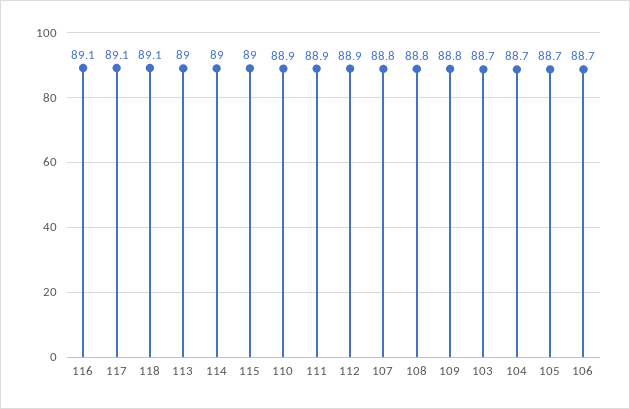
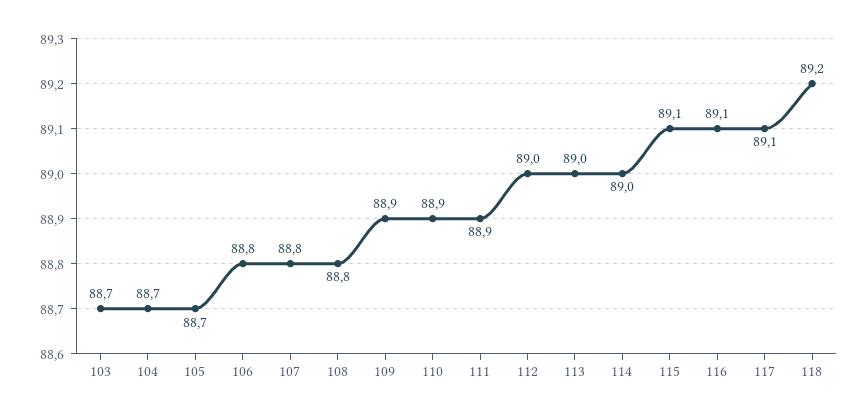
  {
    "116": 89.1,
    "117": 89.1,
-   "118": 89.1,
+   "118": 89.2,
    "113": 89,
    "114": 89,
-   "115": 89,
+   "115": 89.1,
    "110": 88.9,
    "111": 88.9,
-   "112": 88.9,
+   "112": 89,
    "107": 88.8,
    "108": 88.8,
-   "109": 88.8,
+   "109": 88.9,
    "103": 88.7,
    "104": 88.7,
    "105": 88.7,
-   "106": 88.7
+   "106": 88.8
  }

